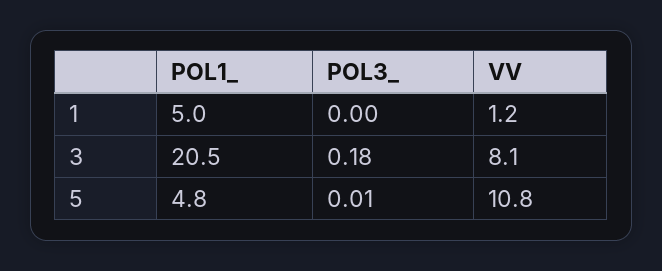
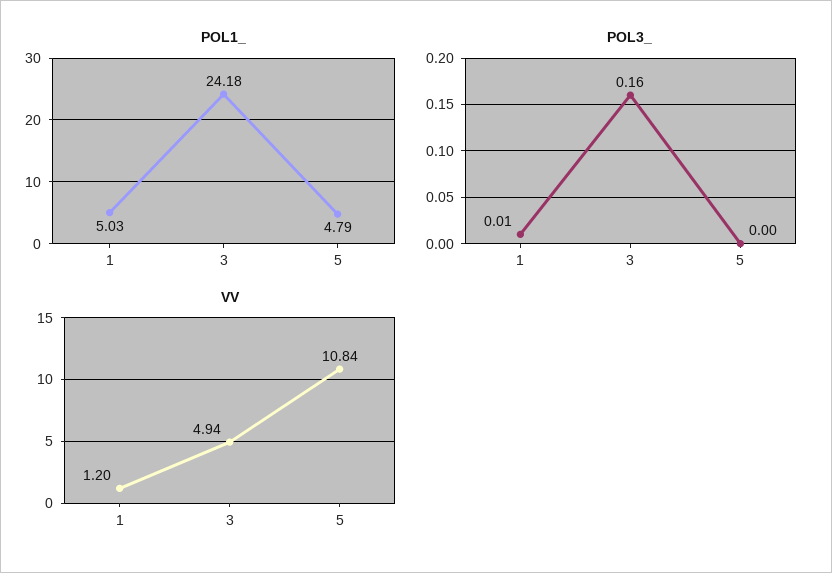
  {
    "POL1_": {
      "1": 5.03,
-     "3": 20.5,
+     "3": 24.18,
      "5": 4.79
    },
    "POL3_": {
-     "1": 0,
+     "1": 0.01,
-     "3": 0.18,
+     "3": 0.16,
-     "5": 0.01
+     "5": 0
    },
    "VV": {
      "1": 1.2,
-     "3": 8.1,
+     "3": 4.94,
      "5": 10.84
    }
  }

